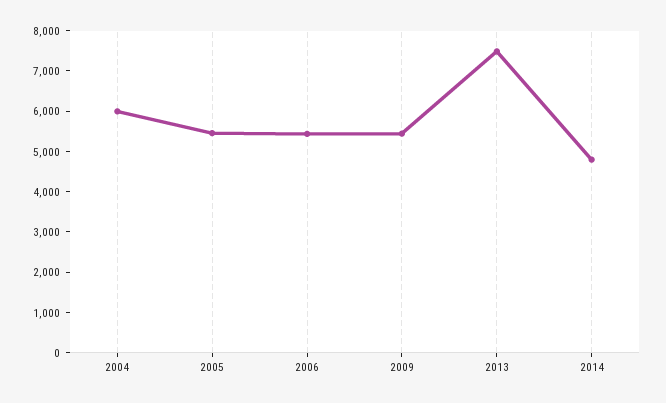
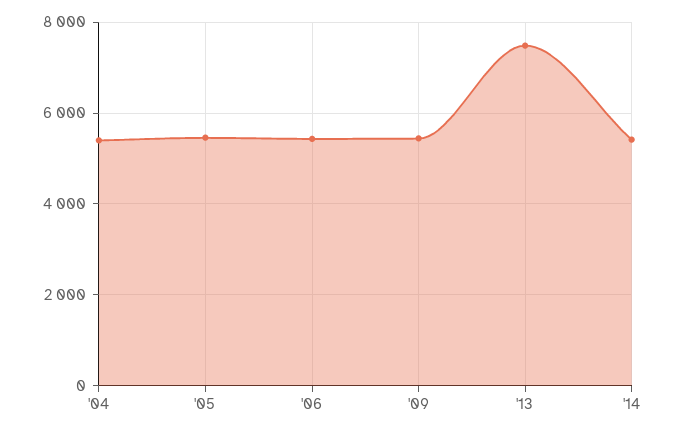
  {
-   "2004": 6000,
+   "2004": 5400,
    "2005": 5400,
    "2006": 5400,
    "2009": 5400,
    "2013": 7400,
-   "2014": 4800
+   "2014": 5400
  }

